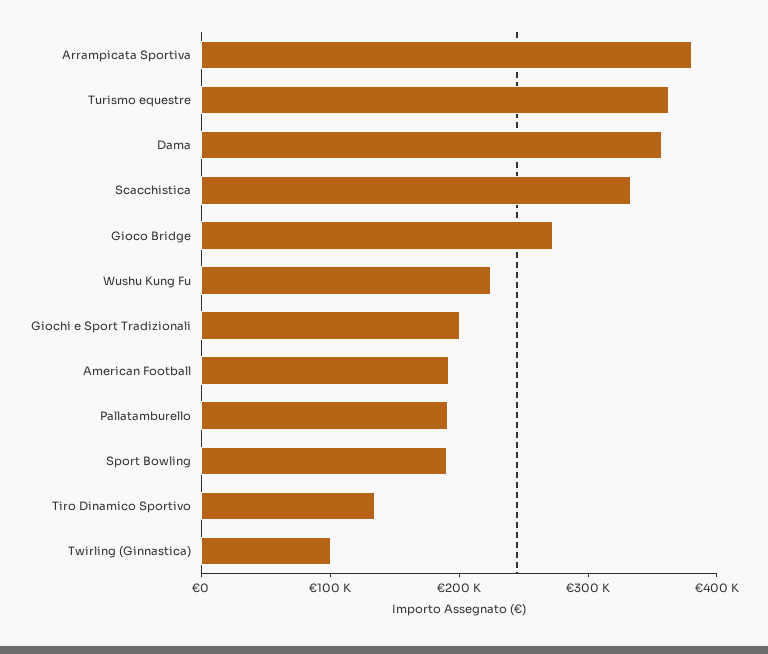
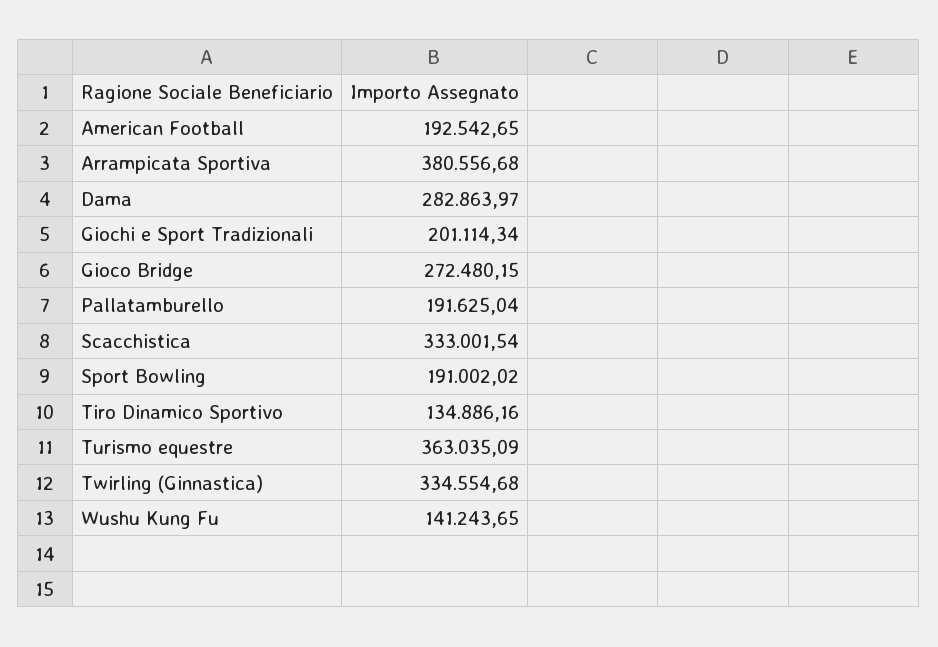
  {
    "Arrampicata Sportiva": 380556.68,
    "Turismo equestre": 363035.09,
-   "Dama": 360000,
+   "Dama": 282863.97,
    "Scacchistica": 333001.54,
    "Gioco Bridge": 272480.15,
-   "Wushu Kung Fu": 220000,
+   "Wushu Kung Fu": 141243.65,
    "Giochi e Sport Tradizionali": 201114.34,
    "American Football": 192542.65,
    "Pallatamburello": 191625.04,
    "Sport Bowling": 191002.02,
    "Tiro Dinamico Sportivo": 134886.16,
-   "Twirling (Ginnastica)": 100000
+   "Twirling (Ginnastica)": 334554.68
  }

